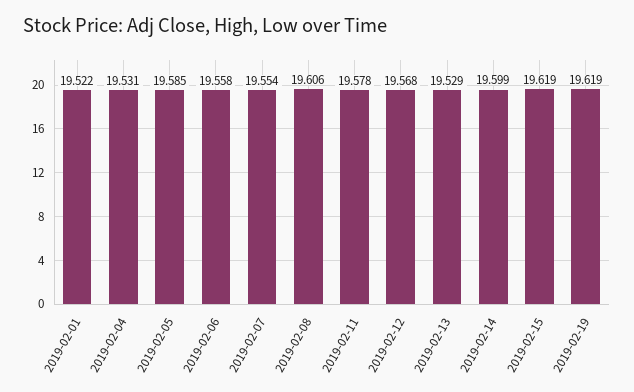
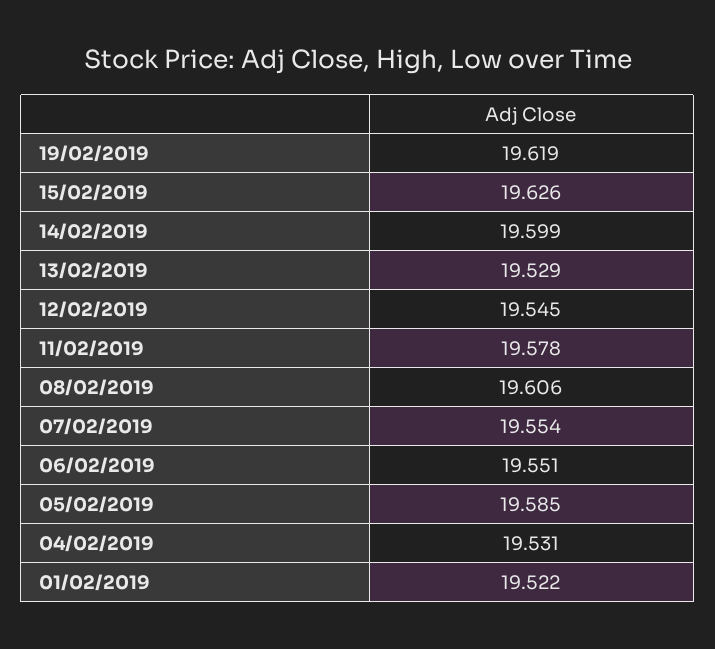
  {
    "2019-02-01": 19.522,
    "2019-02-04": 19.531,
    "2019-02-05": 19.585,
-   "2019-02-06": 19.558,
+   "2019-02-06": 19.551,
    "2019-02-07": 19.554,
    "2019-02-08": 19.606,
    "2019-02-11": 19.578,
-   "2019-02-12": 19.568,
+   "2019-02-12": 19.545,
    "2019-02-13": 19.529,
    "2019-02-14": 19.599,
-   "2019-02-15": 19.619,
+   "2019-02-15": 19.626,
    "2019-02-19": 19.619
  }

